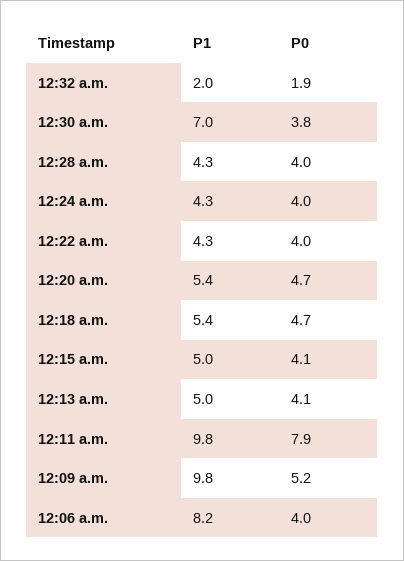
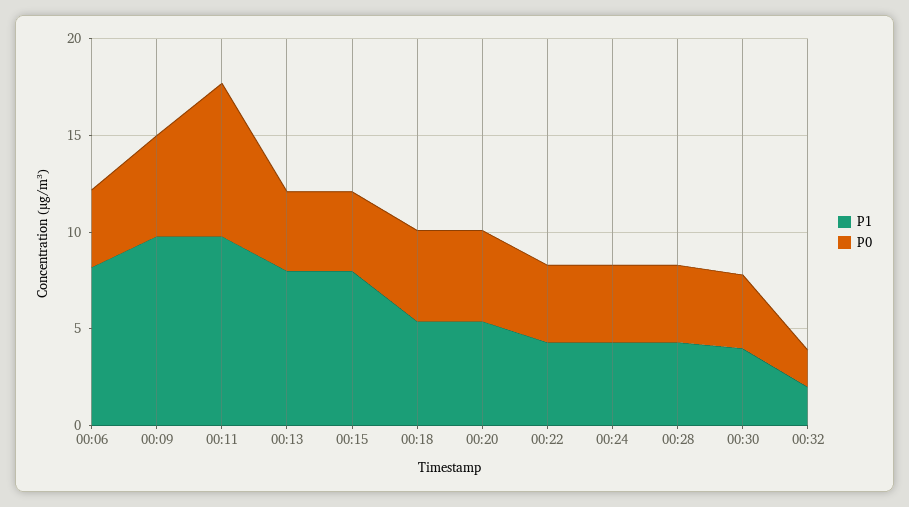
  {
    "P1": {
      "12:32 a.m.": 2,
-     "12:30 a.m.": 7,
+     "12:30 a.m.": 4,
      "12:28 a.m.": 4.3,
      "12:24 a.m.": 4.3,
      "12:22 a.m.": 4.3,
      "12:20 a.m.": 5.4,
      "12:18 a.m.": 5.4,
-     "12:15 a.m.": 5,
+     "12:15 a.m.": 8,
-     "12:13 a.m.": 5,
+     "12:13 a.m.": 8,
      "12:11 a.m.": 9.8,
      "12:09 a.m.": 9.8,
      "12:06 a.m.": 8.2
    },
    "P0": {
      "12:32 a.m.": 1.9,
      "12:30 a.m.": 3.8,
      "12:28 a.m.": 4,
      "12:24 a.m.": 4,
      "12:22 a.m.": 4,
      "12:20 a.m.": 4.7,
      "12:18 a.m.": 4.7,
      "12:15 a.m.": 4.1,
      "12:13 a.m.": 4.1,
      "12:11 a.m.": 7.9,
      "12:09 a.m.": 5.2,
      "12:06 a.m.": 4
    }
  }

